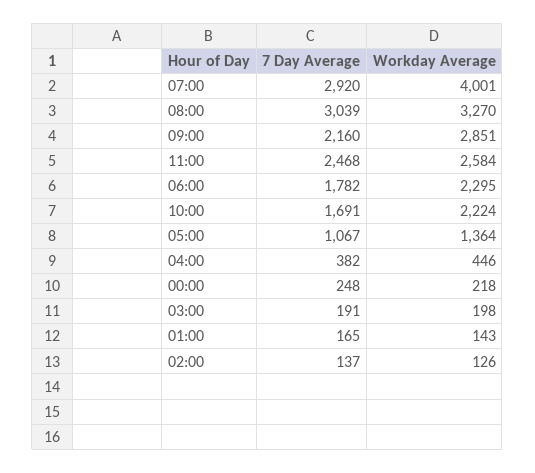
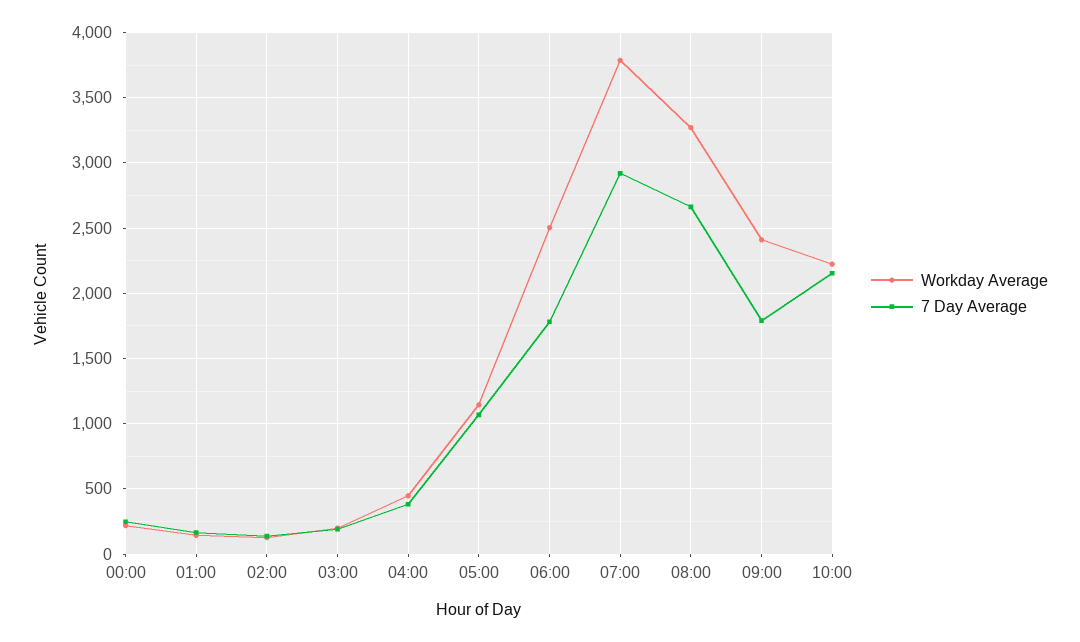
  {
    "7 Day Average": {
      "07:00": 2920,
-     "08:00": 3039,
+     "08:00": 2650,
-     "09:00": 2160,
+     "09:00": 1800,
-     "11:00": 2468,
      "06:00": 1782,
-     "10:00": 1691,
+     "10:00": 2150,
      "05:00": 1067,
      "04:00": 382,
      "00:00": 248,
      "03:00": 191,
      "01:00": 165,
      "02:00": 137
    },
    "Workday Average": {
-     "07:00": 4001,
+     "07:00": 3800,
      "08:00": 3270,
-     "09:00": 2851,
+     "09:00": 2400,
-     "11:00": 2584,
-     "06:00": 2295,
+     "06:00": 2500,
      "10:00": 2224,
-     "05:00": 1364,
+     "05:00": 1150,
      "04:00": 446,
      "00:00": 218,
      "03:00": 198,
      "01:00": 143,
      "02:00": 126
    }
  }

